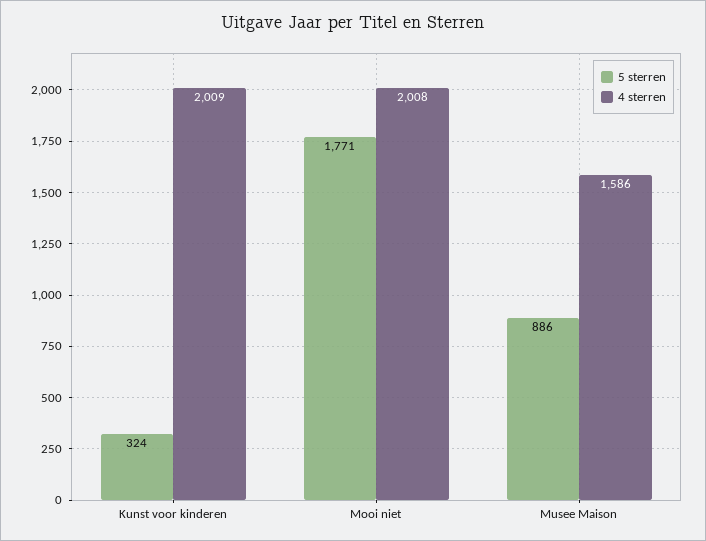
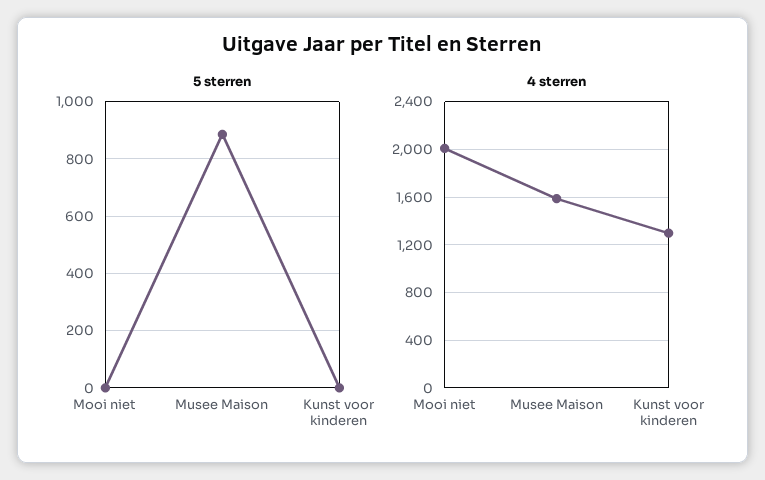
  {
    "5 sterren": {
-     "Kunst voor kinderen": 324,
+     "Kunst voor kinderen": 0,
-     "Mooi niet": 1771,
+     "Mooi niet": 0,
      "Musee Maison": 886
    },
    "4 sterren": {
-     "Kunst voor kinderen": 2009,
+     "Kunst voor kinderen": 1300,
      "Mooi niet": 2008,
      "Musee Maison": 1586
    }
  }

